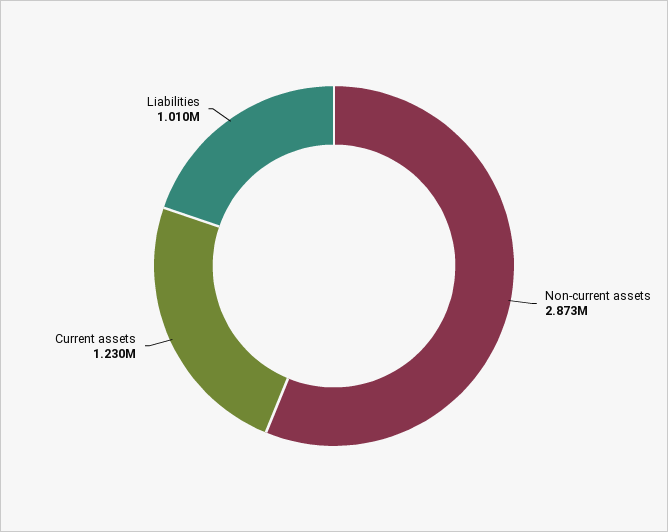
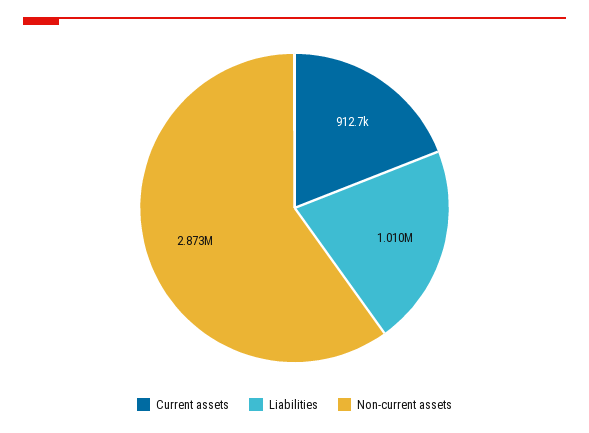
  {
    "Non-current assets": 2873000,
-   "Current assets": 1230000,
+   "Current assets": 912700,
    "Liabilities": 1010000
  }

